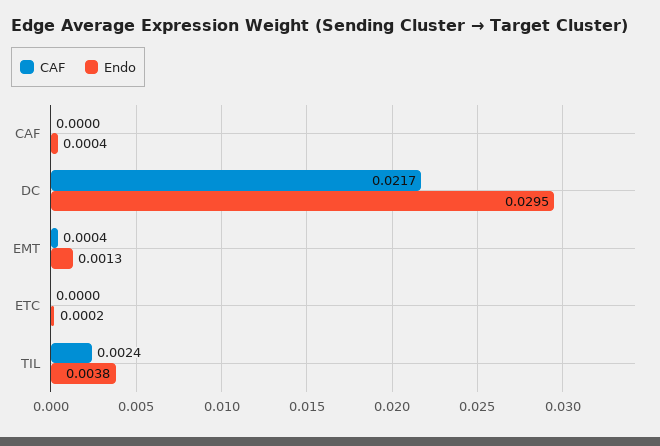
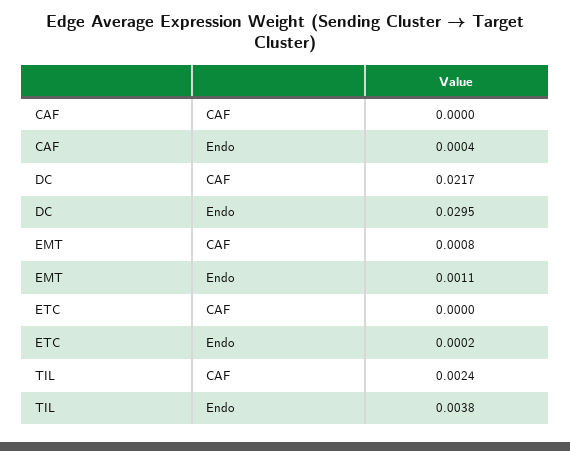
  {
    "CAF": {
      "CAF": 0,
      "DC": 0.0217,
-     "EMT": 0.0004,
+     "EMT": 0.0008,
      "ETC": 0,
      "TIL": 0.0024
    },
    "Endo": {
      "CAF": 0.0004,
      "DC": 0.0295,
-     "EMT": 0.0013,
+     "EMT": 0.0011,
      "ETC": 0.0002,
      "TIL": 0.0038
    }
  }

